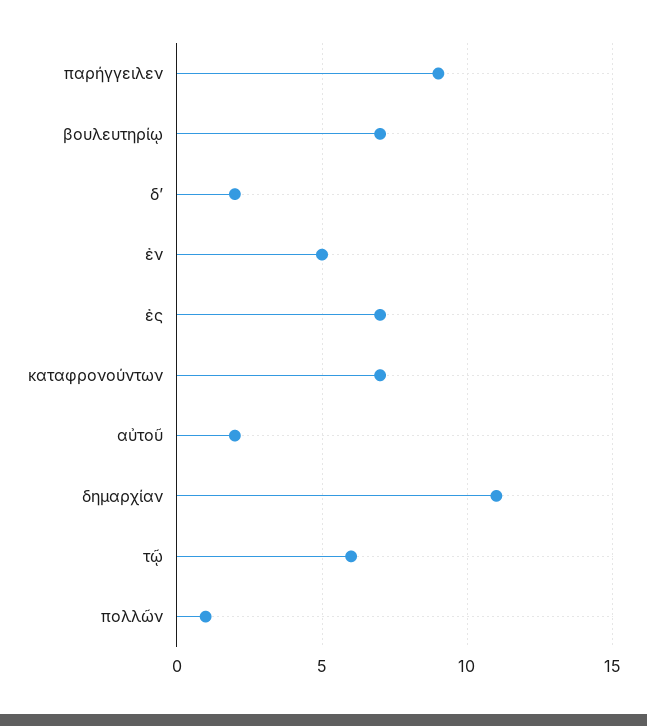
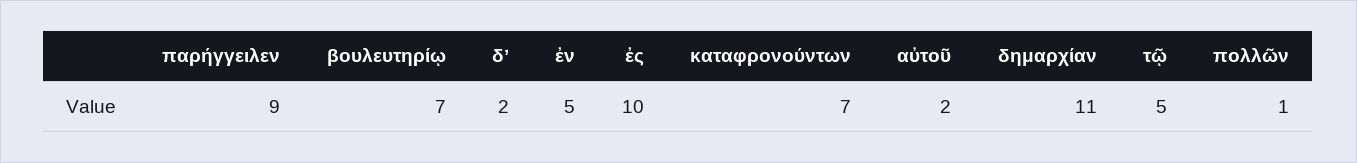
  {
    "παρήγγειλεν": 9,
    "βουλευτηρίῳ": 7,
    "δʼ": 2,
    "ἐν": 5,
-   "ἐς": 7,
+   "ἐς": 10,
    "καταφρονούντων": 7,
    "αὐτοῦ": 2,
    "δημαρχίαν": 11,
-   "τῷ": 6,
+   "τῷ": 5,
    "πολλῶν": 1
  }

